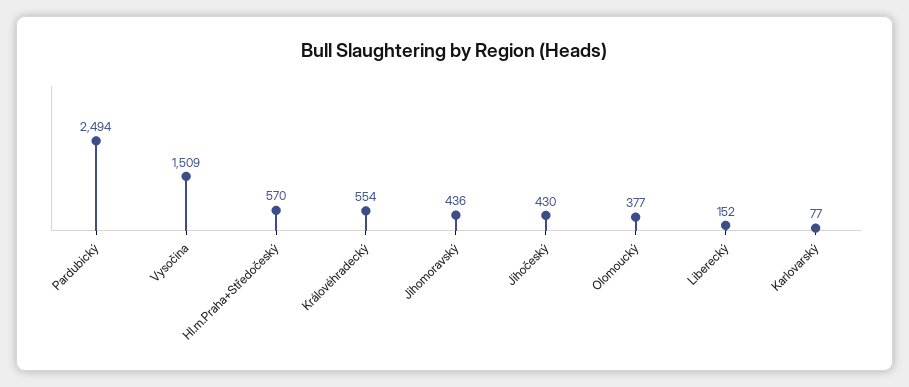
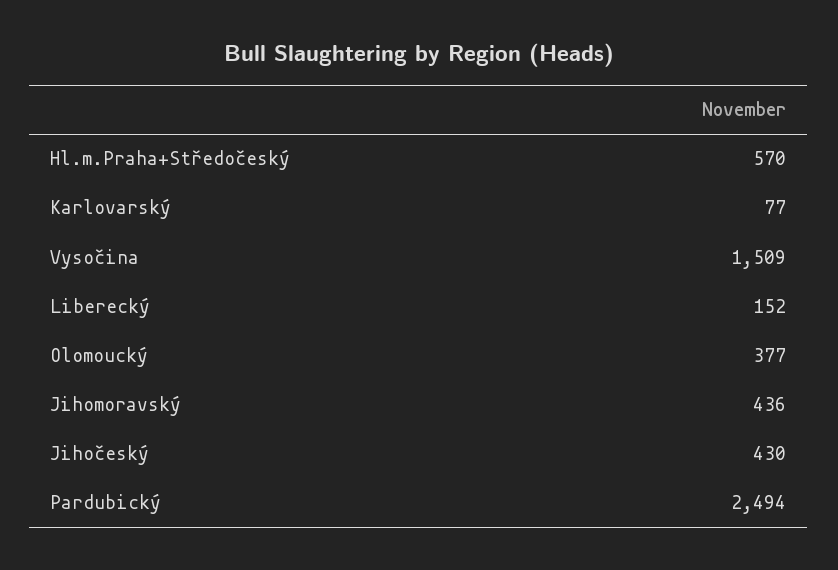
  {
    "Pardubický": 2494,
    "Vysočina": 1509,
    "Hl.m.Praha+Středočeský": 570,
-   "Královéhradecký": 554,
    "Jihomoravský": 436,
    "Jihočeský": 430,
    "Olomoucký": 377,
    "Liberecký": 152,
    "Karlovarský": 77
  }

